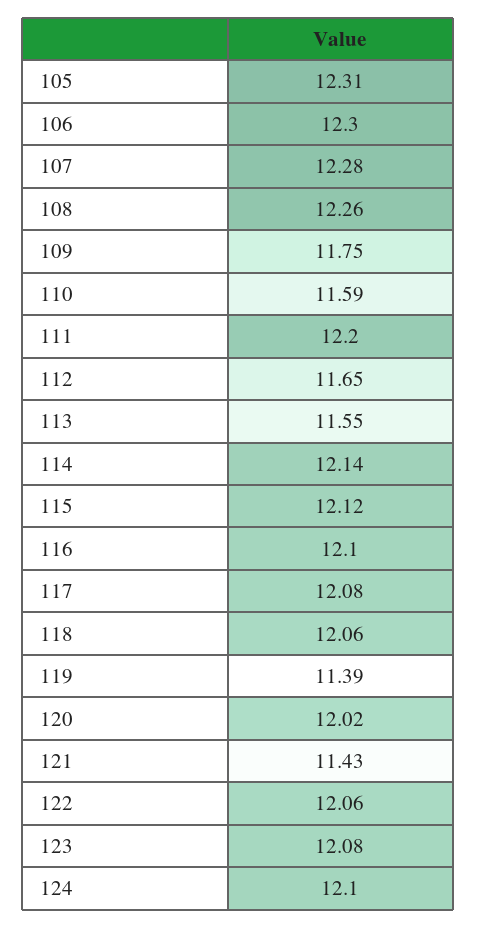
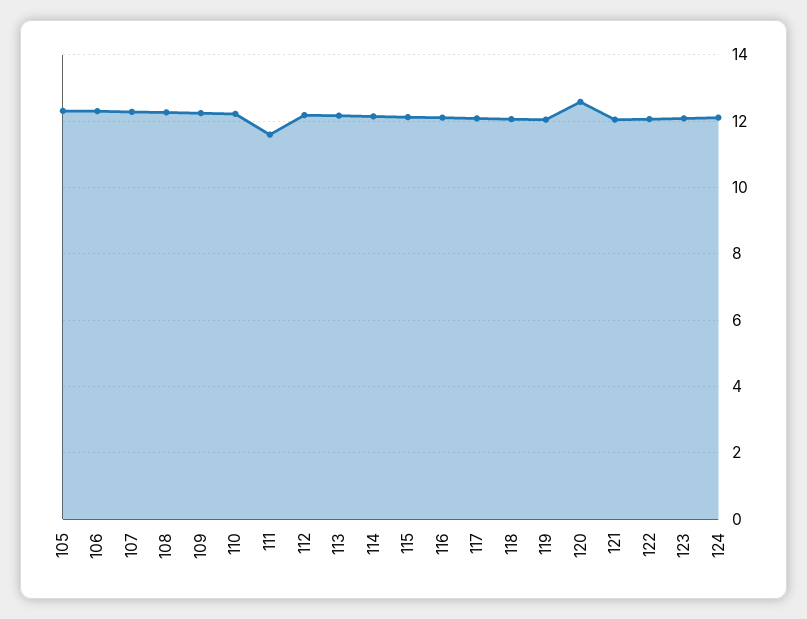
  {
    "105": 12.31,
    "106": 12.3,
    "107": 12.28,
    "108": 12.26,
-   "109": 11.75,
+   "109": 12.2,
-   "110": 11.59,
+   "110": 12.2,
-   "111": 12.2,
+   "111": 11.6,
-   "112": 11.65,
+   "112": 12.2,
-   "113": 11.55,
+   "113": 12.2,
    "114": 12.14,
    "115": 12.12,
    "116": 12.1,
    "117": 12.08,
    "118": 12.06,
-   "119": 11.39,
+   "119": 12,
-   "120": 12.02,
+   "120": 12.6,
-   "121": 11.43,
+   "121": 12,
    "122": 12.06,
    "123": 12.08,
    "124": 12.1
  }

